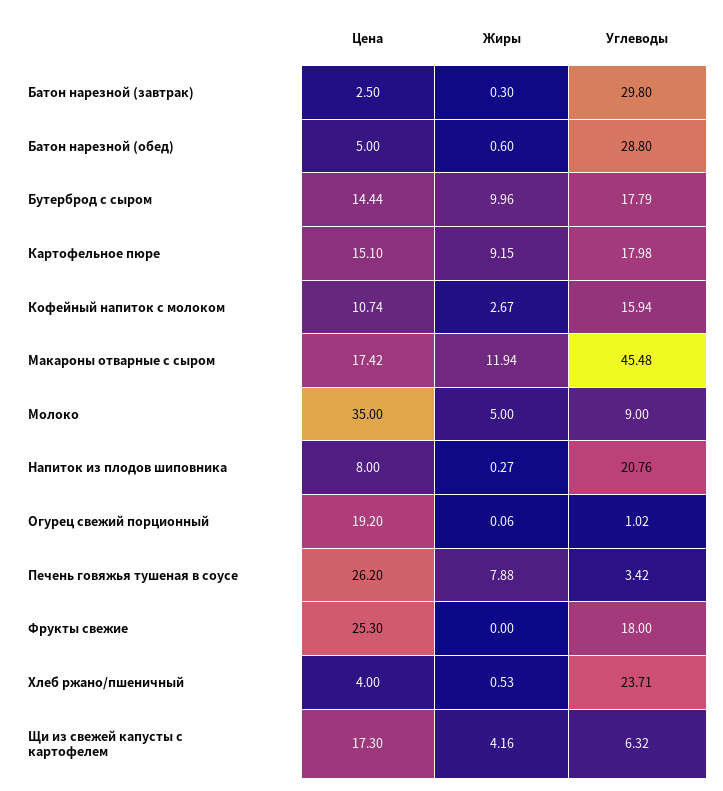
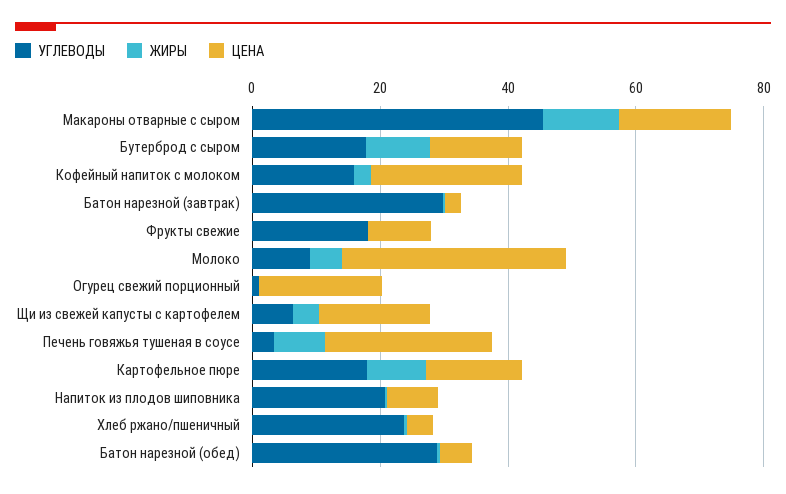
  {
    "Цена": {
      "Батон нарезной (завтрак)": 2.5,
      "Батон нарезной (обед)": 5,
      "Бутерброд с сыром": 14.44,
      "Картофельное пюре": 15.1,
-     "Кофейный напиток с молоком": 10.74,
+     "Кофейный напиток с молоком": 25,
      "Макароны отварные с сыром": 17.42,
      "Молоко": 35,
      "Напиток из плодов шиповника": 8,
      "Огурец свежий порционный": 19.2,
      "Печень говяжья тушеная в соусе": 26.2,
-     "Фрукты свежие": 25.3,
+     "Фрукты свежие": 10,
      "Хлеб ржано/пшеничный": 4,
      "Щи из свежей капусты с картофелем": 17.3
    },
    "Жиры": {
      "Батон нарезной (завтрак)": 0.3,
      "Батон нарезной (обед)": 0.6,
      "Бутерброд с сыром": 9.96,
      "Картофельное пюре": 9.15,
      "Кофейный напиток с молоком": 2.67,
      "Макароны отварные с сыром": 11.94,
      "Молоко": 5,
      "Напиток из плодов шиповника": 0.27,
      "Огурец свежий порционный": 0.06,
      "Печень говяжья тушеная в соусе": 7.88,
      "Фрукты свежие": 0,
      "Хлеб ржано/пшеничный": 0.53,
      "Щи из свежей капусты с картофелем": 4.16
    },
    "Углеводы": {
      "Батон нарезной (завтрак)": 29.8,
      "Батон нарезной (обед)": 28.8,
      "Бутерброд с сыром": 17.79,
      "Картофельное пюре": 17.98,
      "Кофейный напиток с молоком": 15.94,
      "Макароны отварные с сыром": 45.48,
      "Молоко": 9,
      "Напиток из плодов шиповника": 20.76,
      "Огурец свежий порционный": 1.02,
      "Печень говяжья тушеная в соусе": 3.42,
      "Фрукты свежие": 18,
      "Хлеб ржано/пшеничный": 23.71,
      "Щи из свежей капусты с картофелем": 6.32
    }
  }

